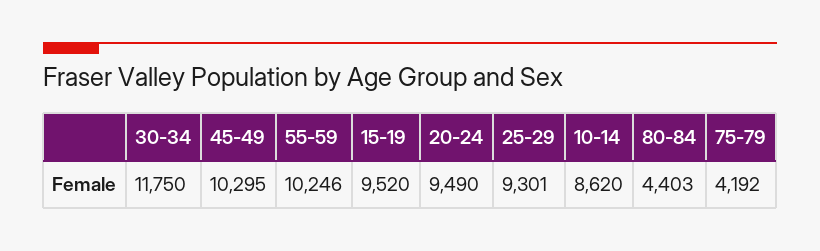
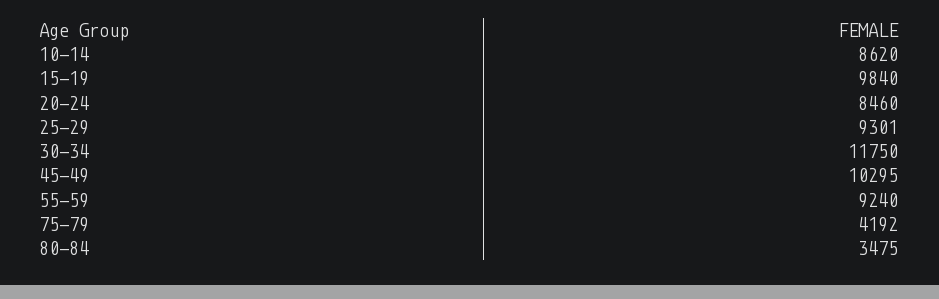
  {
    "30-34": 11750,
    "45-49": 10295,
-   "55-59": 10246,
+   "55-59": 9240,
-   "15-19": 9520,
+   "15-19": 9840,
-   "20-24": 9490,
+   "20-24": 8460,
    "25-29": 9301,
    "10-14": 8620,
-   "80-84": 4403,
+   "80-84": 3475,
    "75-79": 4192
  }

